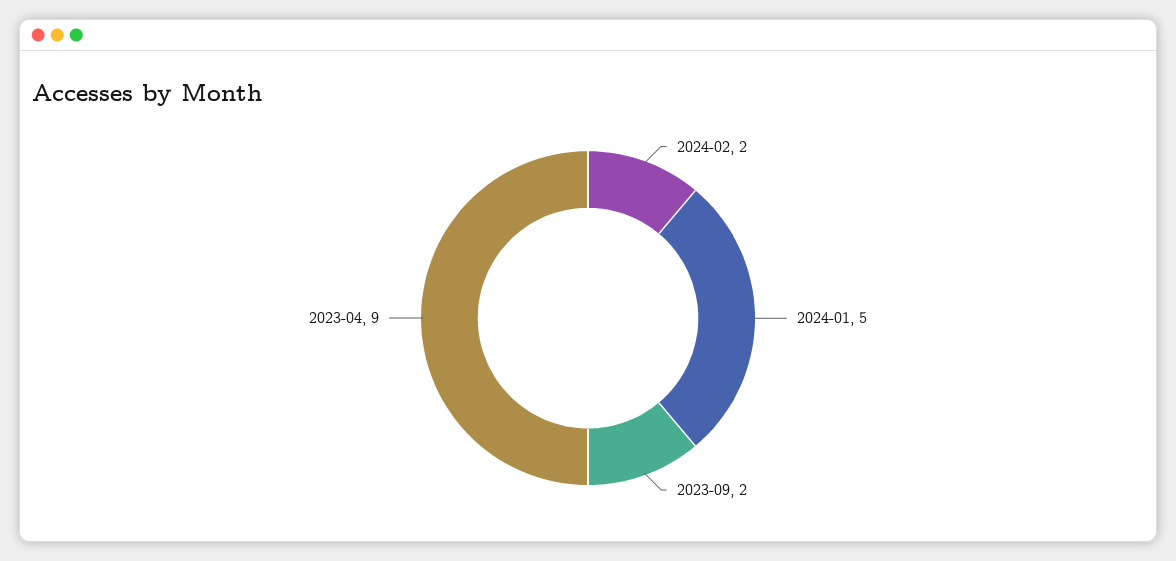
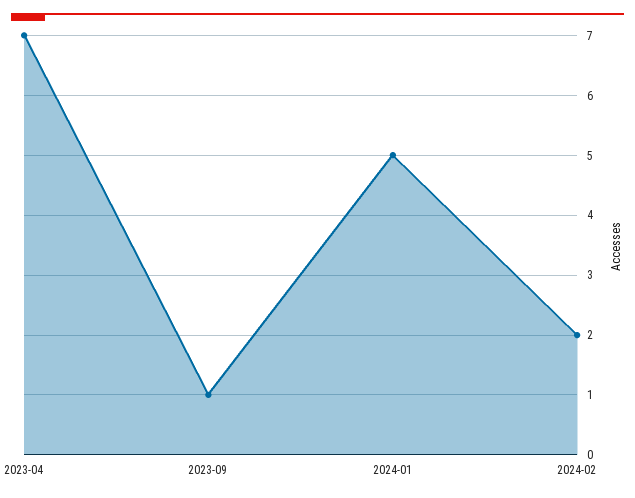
  {
    "2024-02": 2,
    "2024-01": 5,
-   "2023-09": 2,
+   "2023-09": 1,
-   "2023-04": 9
+   "2023-04": 7
  }

